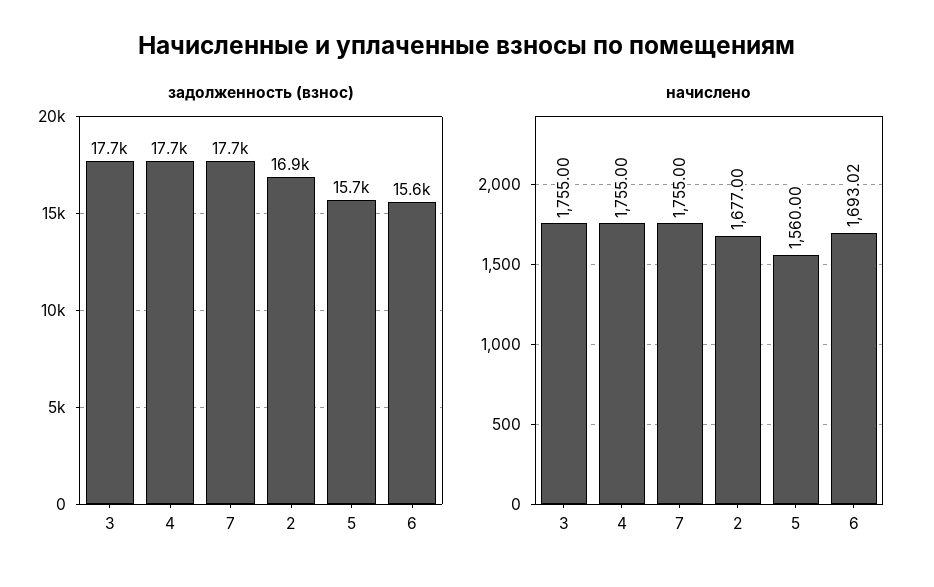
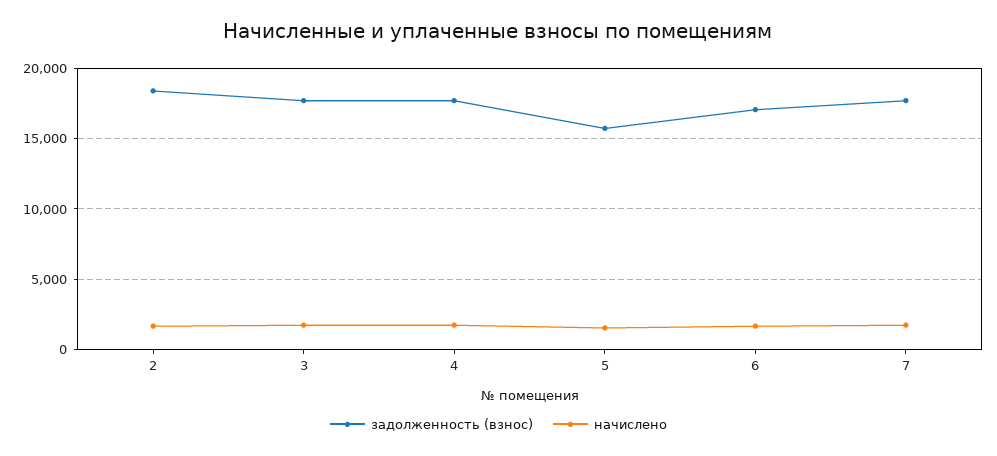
  {
    "задолженность (взнос)": {
      "3": 17700,
      "4": 17700,
      "7": 17700,
-     "2": 16900,
+     "2": 18500,
      "5": 15700,
-     "6": 15600
+     "6": 17000
    },
    "начислено": {
      "3": 1755,
      "4": 1755,
      "7": 1755,
      "2": 1677,
      "5": 1560,
      "6": 1693.02
    }
  }

